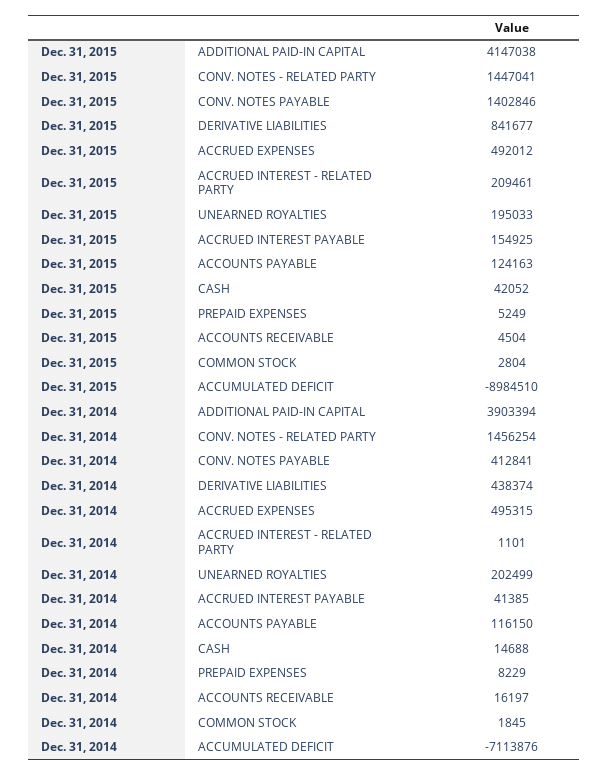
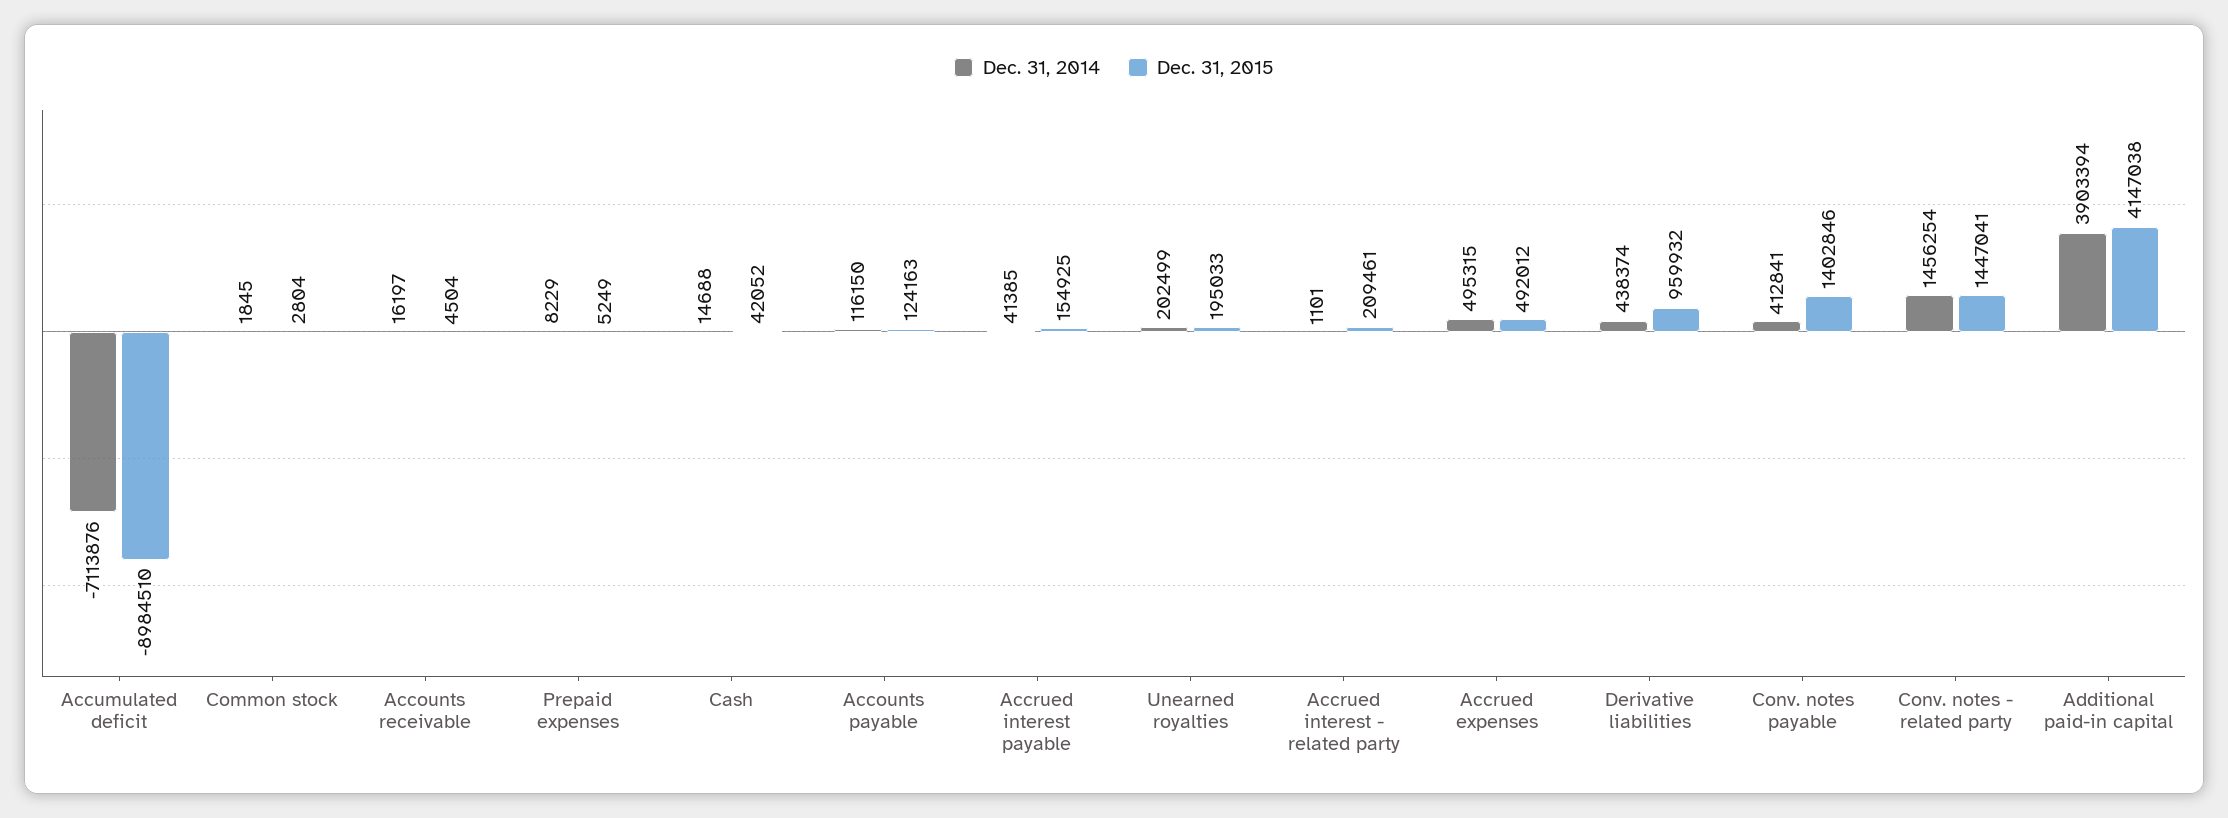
  {
    "Dec. 31, 2015": {
      "ADDITIONAL PAID-IN CAPITAL": 4147038,
      "CONV. NOTES - RELATED PARTY": 1447041,
      "CONV. NOTES PAYABLE": 1402846,
-     "DERIVATIVE LIABILITIES": 841677,
+     "DERIVATIVE LIABILITIES": 959932,
      "ACCRUED EXPENSES": 492012,
      "ACCRUED INTEREST - RELATED PARTY": 209461,
      "UNEARNED ROYALTIES": 195033,
      "ACCRUED INTEREST PAYABLE": 154925,
      "ACCOUNTS PAYABLE": 124163,
      "CASH": 42052,
      "PREPAID EXPENSES": 5249,
      "ACCOUNTS RECEIVABLE": 4504,
      "COMMON STOCK": 2804,
      "ACCUMULATED DEFICIT": -8984510
    },
    "Dec. 31, 2014": {
      "ADDITIONAL PAID-IN CAPITAL": 3903394,
      "CONV. NOTES - RELATED PARTY": 1456254,
      "CONV. NOTES PAYABLE": 412841,
      "DERIVATIVE LIABILITIES": 438374,
      "ACCRUED EXPENSES": 495315,
      "ACCRUED INTEREST - RELATED PARTY": 1101,
      "UNEARNED ROYALTIES": 202499,
      "ACCRUED INTEREST PAYABLE": 41385,
      "ACCOUNTS PAYABLE": 116150,
      "CASH": 14688,
      "PREPAID EXPENSES": 8229,
      "ACCOUNTS RECEIVABLE": 16197,
      "COMMON STOCK": 1845,
      "ACCUMULATED DEFICIT": -7113876
    }
  }

